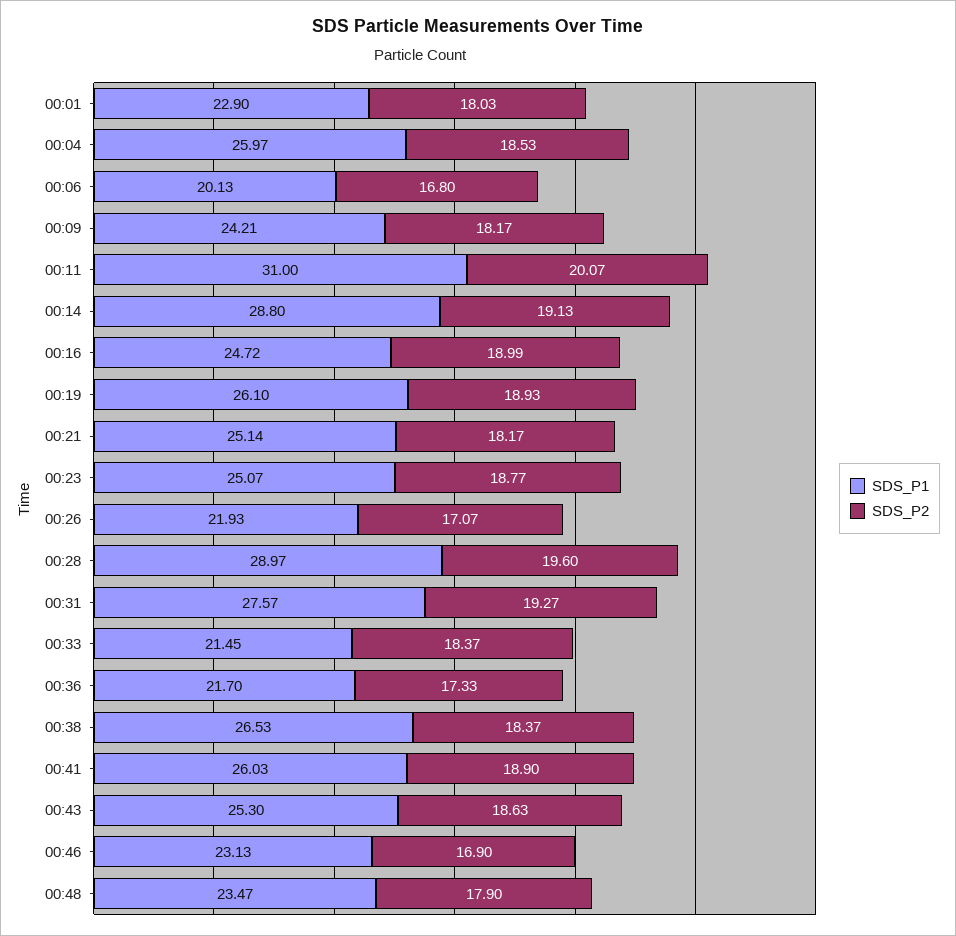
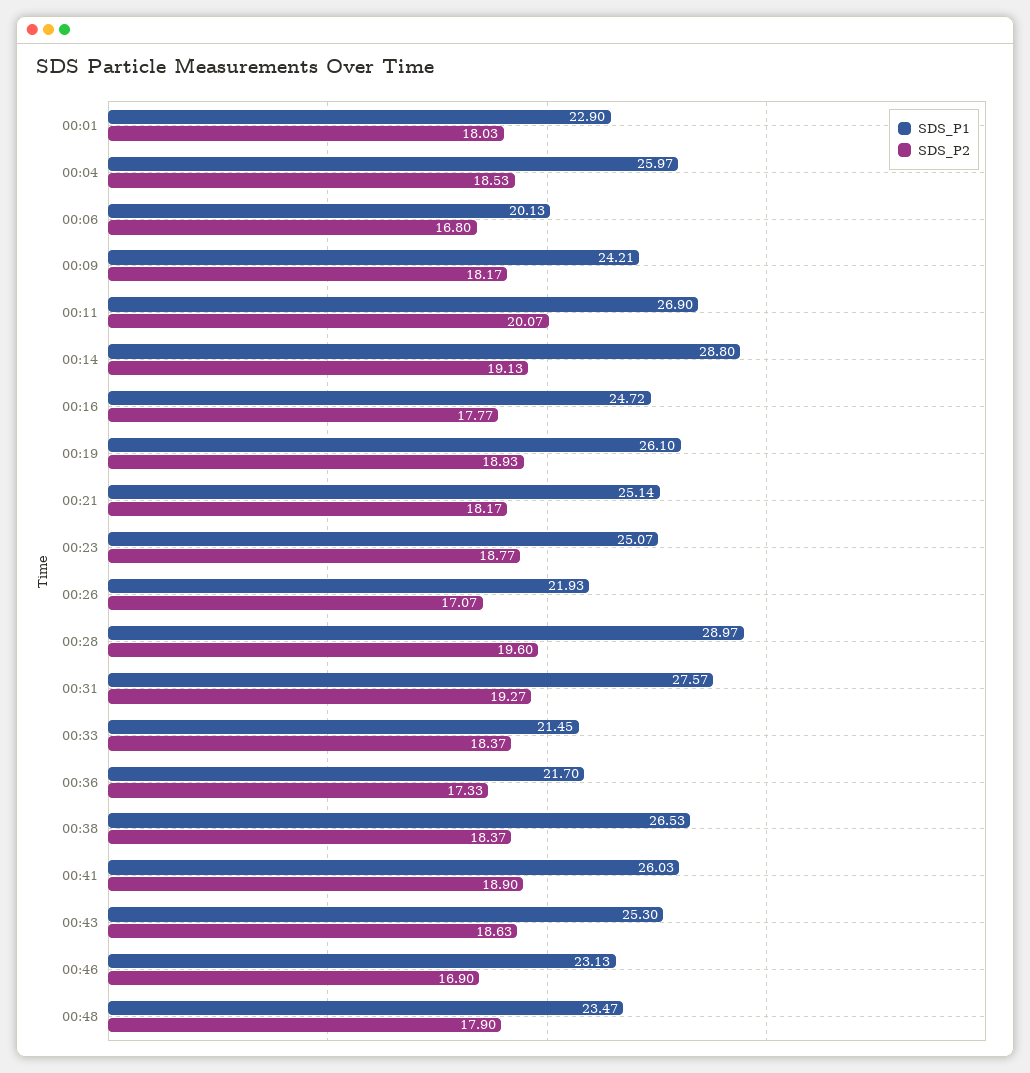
  {
    "SDS_P1": {
      "00:01": 22.9,
      "00:04": 25.97,
      "00:06": 20.13,
      "00:09": 24.21,
-     "00:11": 31,
+     "00:11": 26.9,
      "00:14": 28.8,
      "00:16": 24.72,
      "00:19": 26.1,
      "00:21": 25.14,
      "00:23": 25.07,
      "00:26": 21.93,
      "00:28": 28.97,
      "00:31": 27.57,
      "00:33": 21.45,
      "00:36": 21.7,
      "00:38": 26.53,
      "00:41": 26.03,
      "00:43": 25.3,
      "00:46": 23.13,
      "00:48": 23.47
    },
    "SDS_P2": {
      "00:01": 18.03,
      "00:04": 18.53,
      "00:06": 16.8,
      "00:09": 18.17,
      "00:11": 20.07,
      "00:14": 19.13,
-     "00:16": 18.99,
+     "00:16": 17.77,
      "00:19": 18.93,
      "00:21": 18.17,
      "00:23": 18.77,
      "00:26": 17.07,
      "00:28": 19.6,
      "00:31": 19.27,
      "00:33": 18.37,
      "00:36": 17.33,
      "00:38": 18.37,
      "00:41": 18.9,
      "00:43": 18.63,
      "00:46": 16.9,
      "00:48": 17.9
    }
  }

